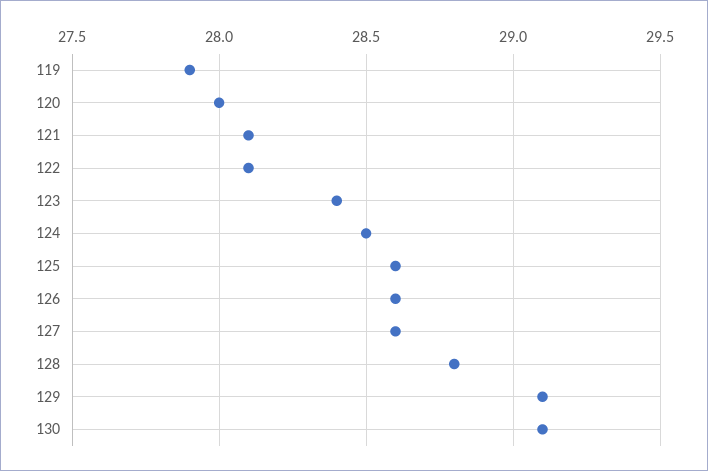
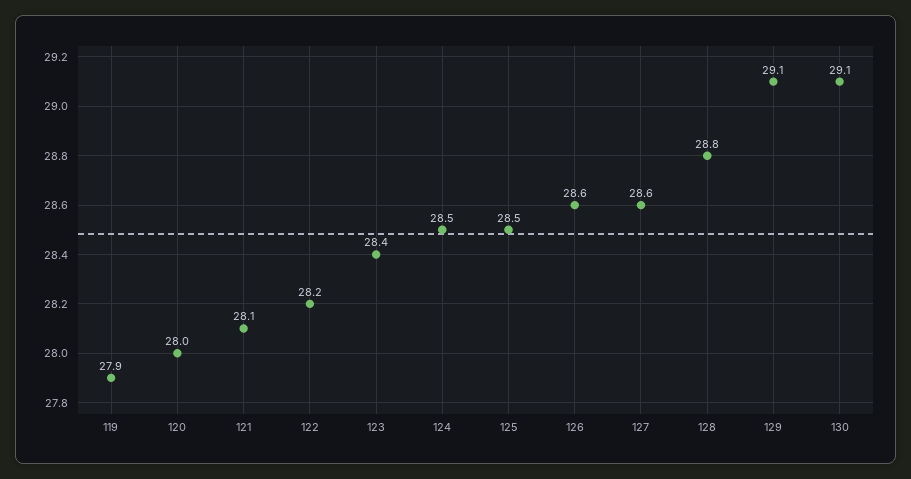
  {
    "119": 27.9,
    "120": 28,
    "121": 28.1,
-   "122": 28.1,
+   "122": 28.2,
    "123": 28.4,
    "124": 28.5,
-   "125": 28.6,
+   "125": 28.5,
    "126": 28.6,
    "127": 28.6,
    "128": 28.8,
    "129": 29.1,
    "130": 29.1
  }

